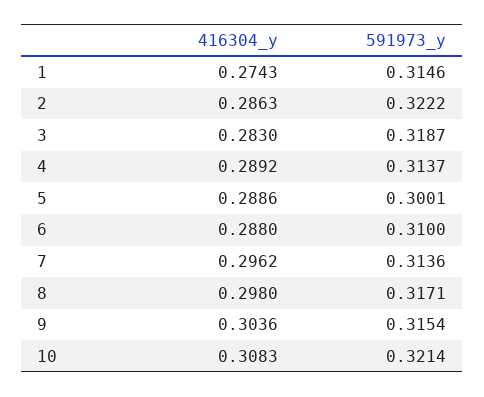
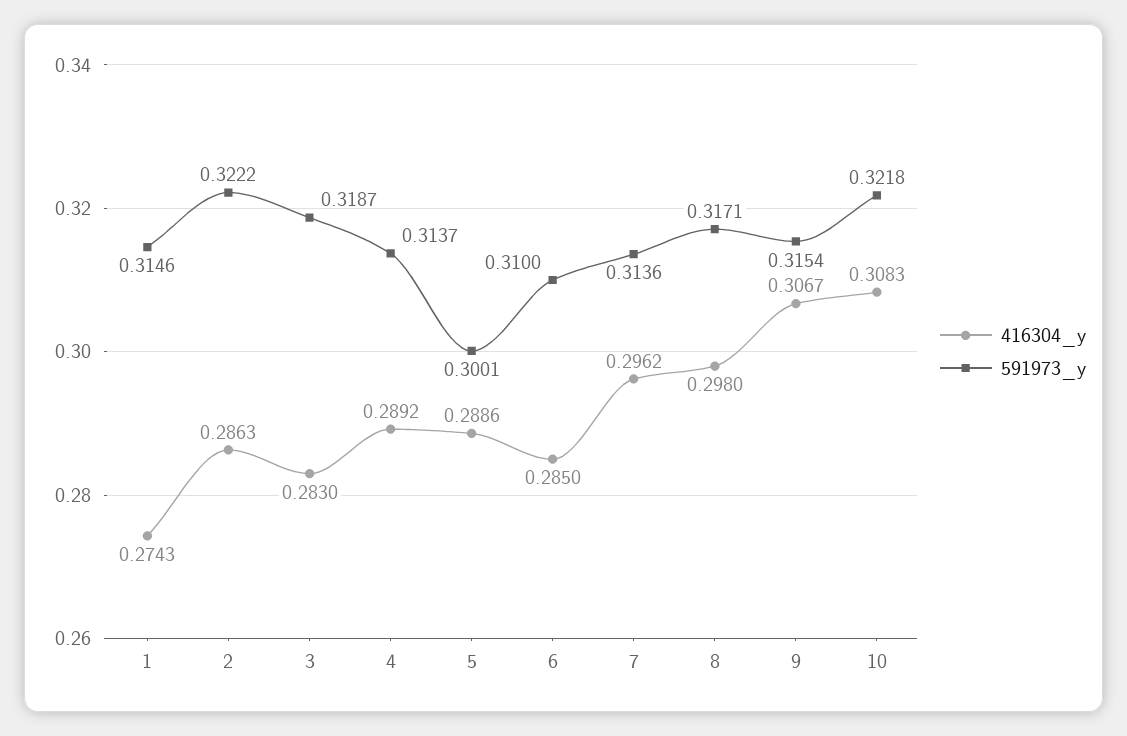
  {
    "416304_y": {
      "1": 0.2743,
      "2": 0.2863,
      "3": 0.283,
      "4": 0.2892,
      "5": 0.2886,
-     "6": 0.288,
+     "6": 0.285,
      "7": 0.2962,
      "8": 0.298,
-     "9": 0.3036,
+     "9": 0.3067,
      "10": 0.3083
    },
    "591973_y": {
      "1": 0.3146,
      "2": 0.3222,
      "3": 0.3187,
      "4": 0.3137,
      "5": 0.3001,
      "6": 0.31,
      "7": 0.3136,
      "8": 0.3171,
      "9": 0.3154,
-     "10": 0.3214
+     "10": 0.3218
    }
  }

